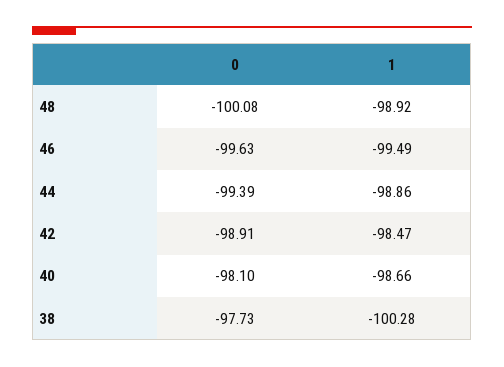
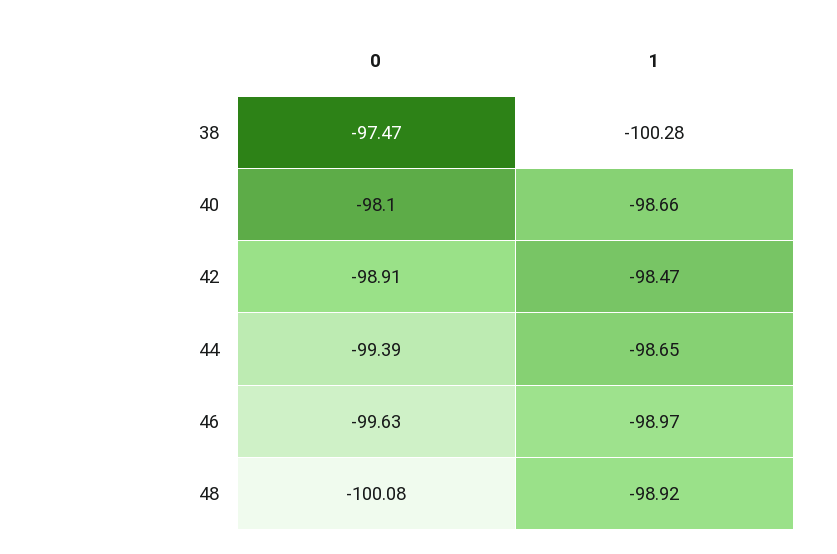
  {
    "0": {
      "48": -100.08,
      "46": -99.63,
      "44": -99.39,
      "42": -98.91,
      "40": -98.1,
-     "38": -97.73
+     "38": -97.47
    },
    "1": {
      "48": -98.92,
-     "46": -99.49,
+     "46": -98.97,
-     "44": -98.86,
+     "44": -98.65,
      "42": -98.47,
      "40": -98.66,
      "38": -100.28
    }
  }

